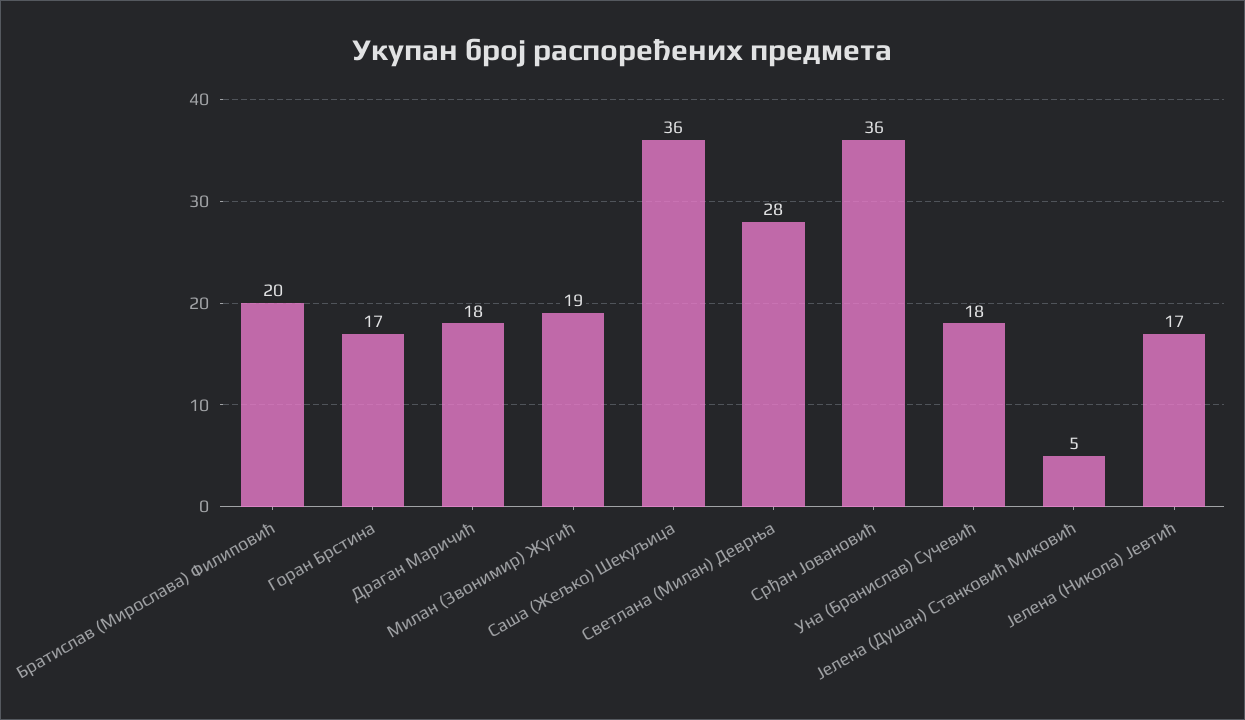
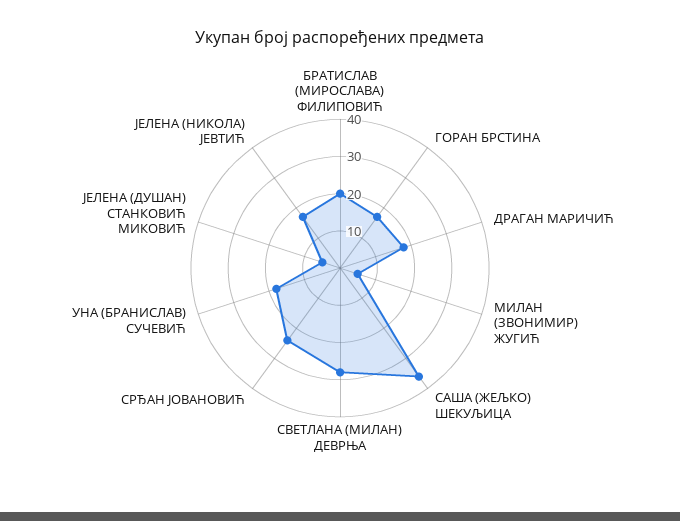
  {
    "Братислав (Мирослава) Филиповић": 20,
    "Горан Брстина": 17,
    "Драган Маричић": 18,
-   "Милан (Звонимир) Жугић": 19,
+   "Милан (Звонимир) Жугић": 5,
    "Саша (Жељко) Шекуљица": 36,
    "Светлана (Милан) Деврња": 28,
-   "Срђан Јовановић": 36,
+   "Срђан Јовановић": 25,
    "Уна (Бранислав) Сучевић": 18,
    "Јелена (Душан) Станковић Миковић": 5,
    "Јелена (Никола) Јевтић": 17
  }

